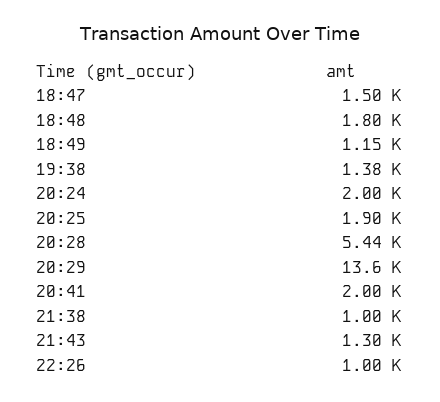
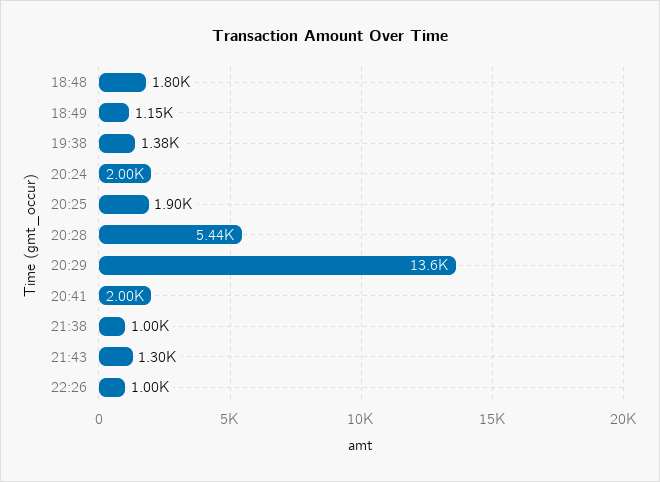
  {
-   "18:47": 1500,
    "18:48": 1800,
    "18:49": 1150,
    "19:38": 1380,
    "20:24": 2000,
    "20:25": 1900,
    "20:28": 5440,
    "20:29": 13600,
    "20:41": 2000,
    "21:38": 1000,
    "21:43": 1300,
    "22:26": 1000
  }

